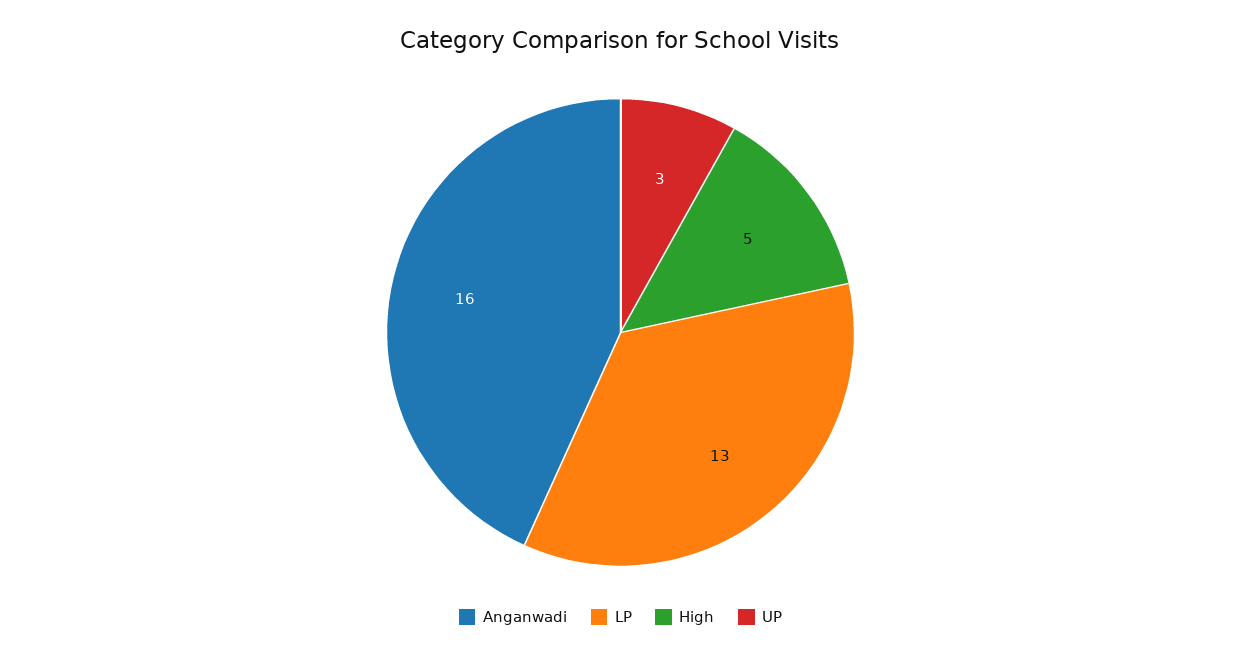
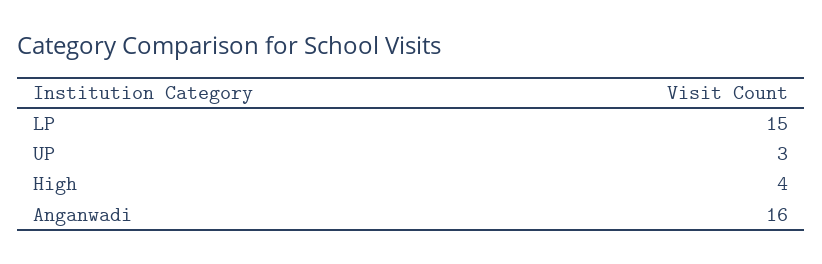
  {
    "Anganwadi": 16,
-   "LP": 13,
+   "LP": 15,
-   "High": 5,
+   "High": 4,
    "UP": 3
  }

